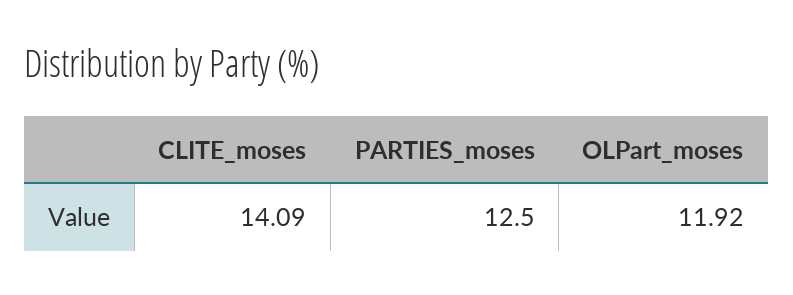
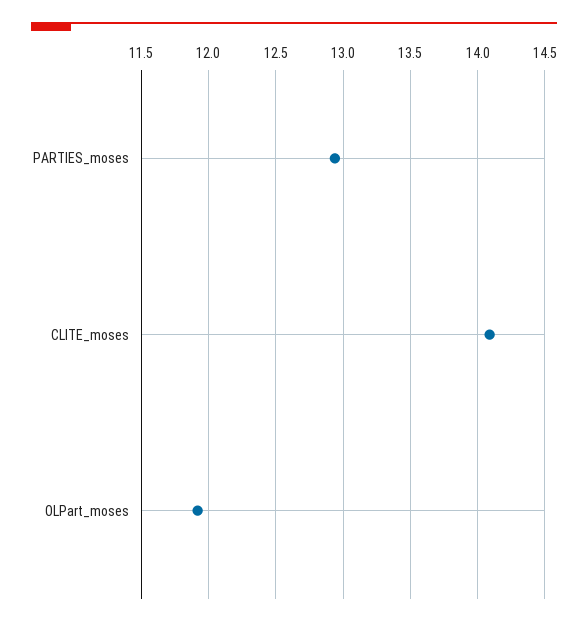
  {
    "CLITE_moses": 14.09,
-   "PARTIES_moses": 12.5,
+   "PARTIES_moses": 12.95,
    "OLPart_moses": 11.92
  }

